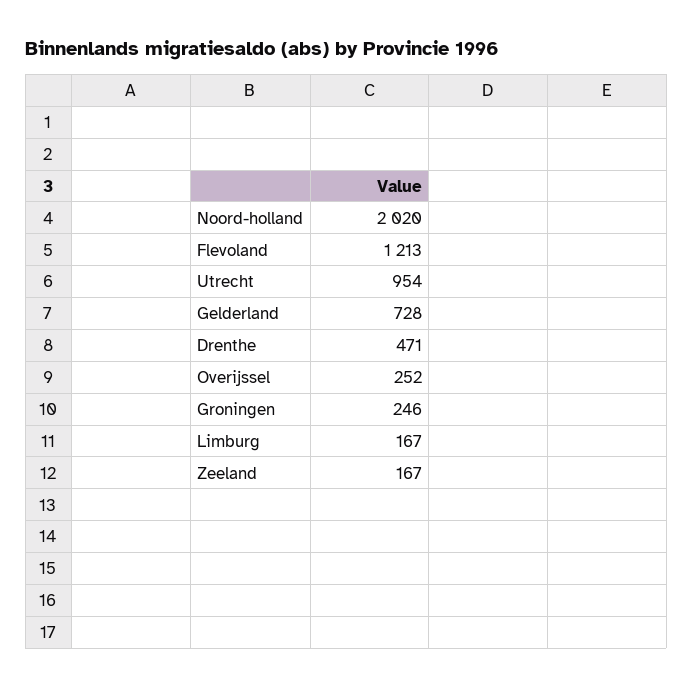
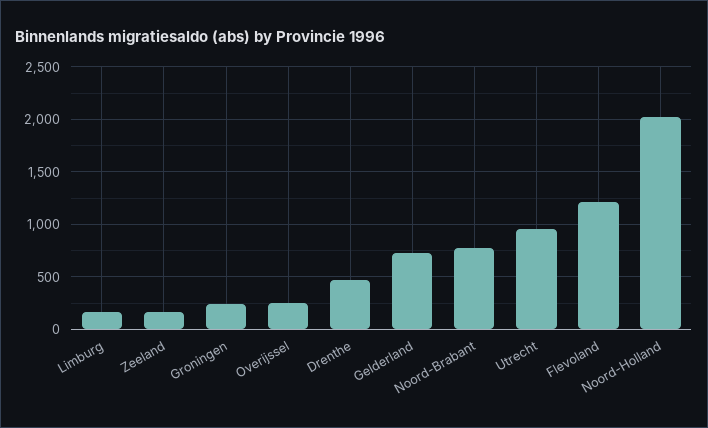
  {
    "Noord-holland": 2020,
    "Flevoland": 1213,
    "Utrecht": 954,
    "Gelderland": 728,
    "Drenthe": 471,
    "Overijssel": 252,
    "Groningen": 246,
    "Limburg": 167,
-   "Zeeland": 167
+   "Zeeland": 167,
+   "Noord-Brabant": 800
  }

